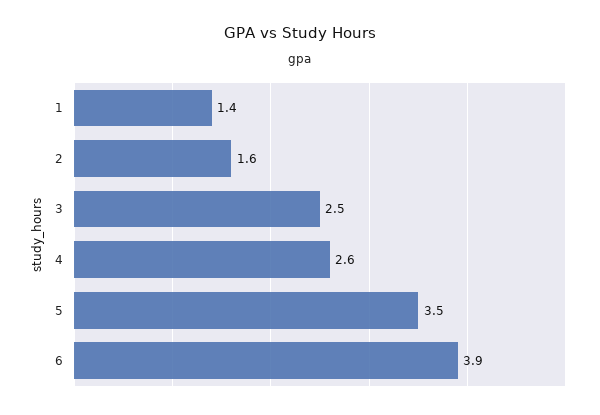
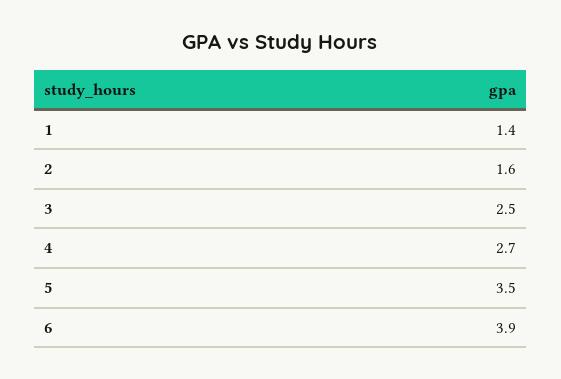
  {
    "1": 1.4,
    "2": 1.6,
    "3": 2.5,
-   "4": 2.6,
+   "4": 2.7,
    "5": 3.5,
    "6": 3.9
  }

